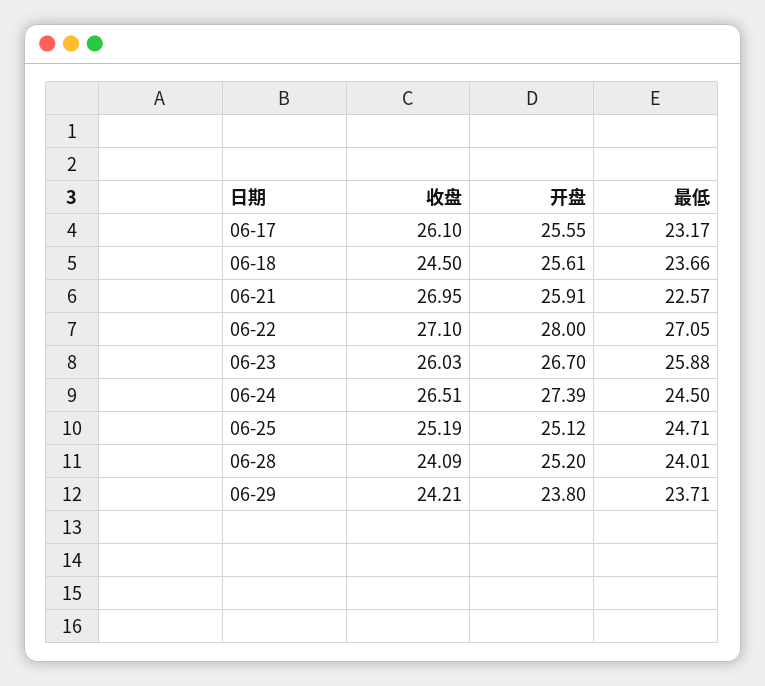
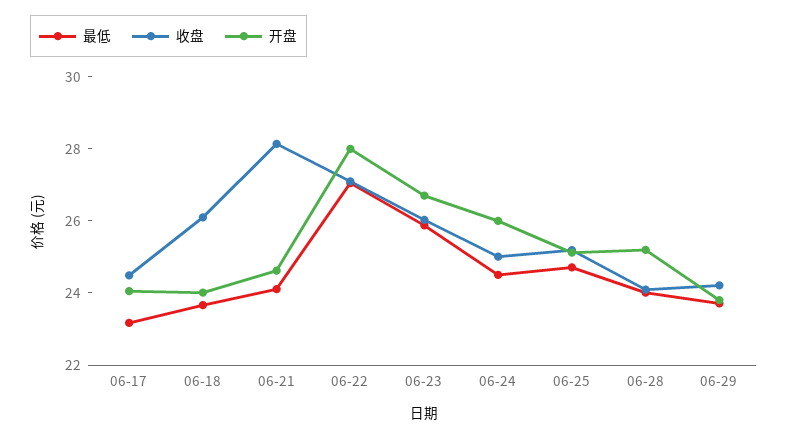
  {
    "收盘": {
-     "06-17": 26.1,
+     "06-17": 24.5,
-     "06-18": 24.5,
+     "06-18": 26,
-     "06-21": 26.95,
+     "06-21": 28,
      "06-22": 27.1,
      "06-23": 26.03,
-     "06-24": 26.51,
+     "06-24": 25,
      "06-25": 25.19,
      "06-28": 24.09,
      "06-29": 24.21
    },
    "开盘": {
-     "06-17": 25.55,
+     "06-17": 24,
-     "06-18": 25.61,
+     "06-18": 24,
-     "06-21": 25.91,
+     "06-21": 24.5,
      "06-22": 28,
      "06-23": 26.7,
-     "06-24": 27.39,
+     "06-24": 26,
      "06-25": 25.12,
      "06-28": 25.2,
      "06-29": 23.8
    },
    "最低": {
      "06-17": 23.17,
      "06-18": 23.66,
-     "06-21": 22.57,
+     "06-21": 24,
      "06-22": 27.05,
      "06-23": 25.88,
      "06-24": 24.5,
      "06-25": 24.71,
      "06-28": 24.01,
      "06-29": 23.71
    }
  }

